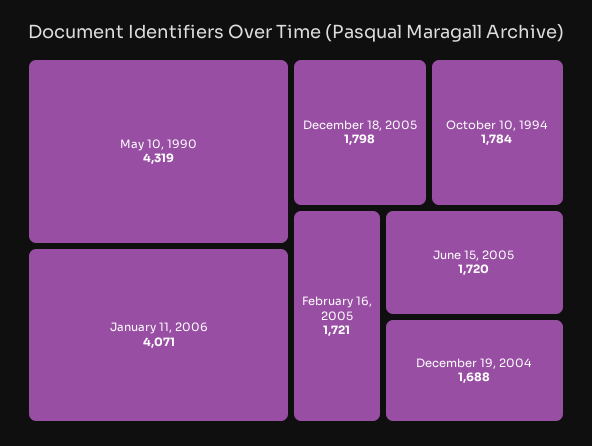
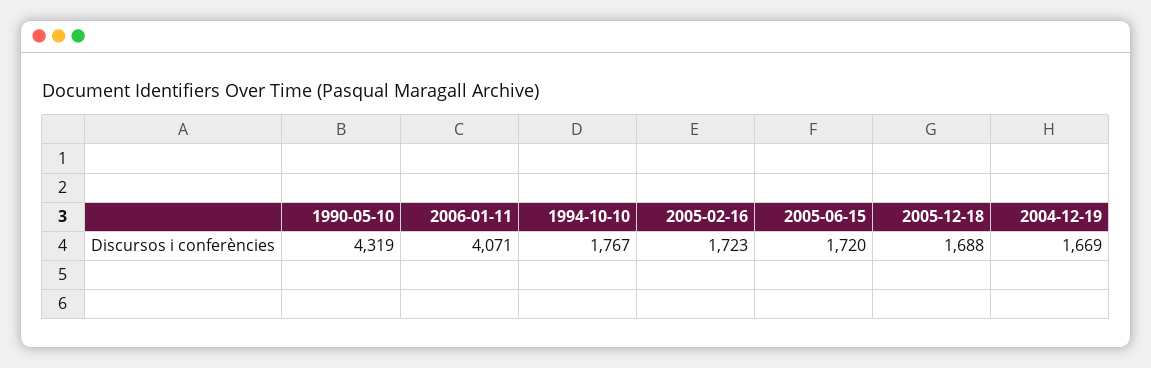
  {
    "May 10, 1990": 4319,
    "January 11, 2006": 4071,
-   "December 18, 2005": 1798,
+   "December 18, 2005": 1688,
-   "October 10, 1994": 1784,
+   "October 10, 1994": 1767,
-   "February 16, 2005": 1721,
+   "February 16, 2005": 1723,
    "June 15, 2005": 1720,
-   "December 19, 2004": 1688
+   "December 19, 2004": 1669
  }

